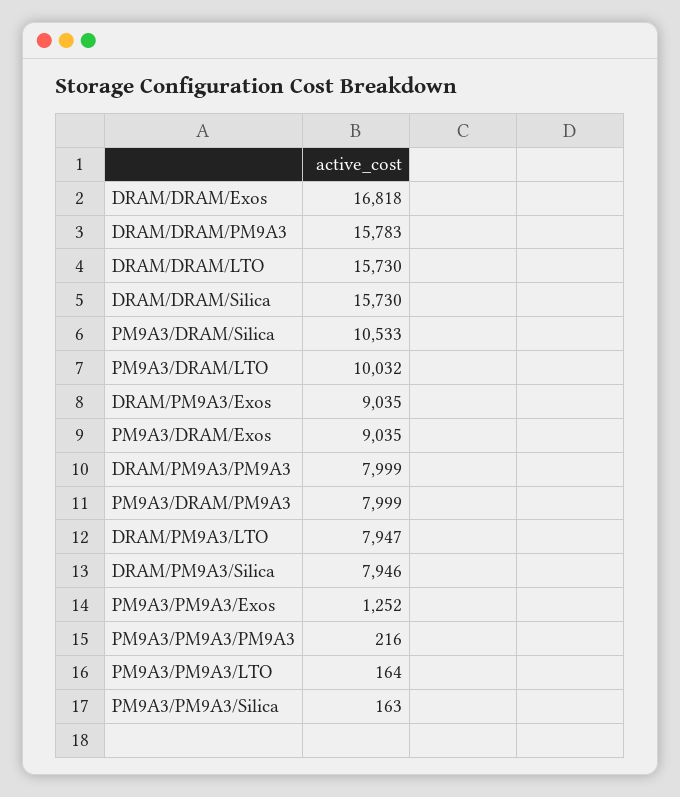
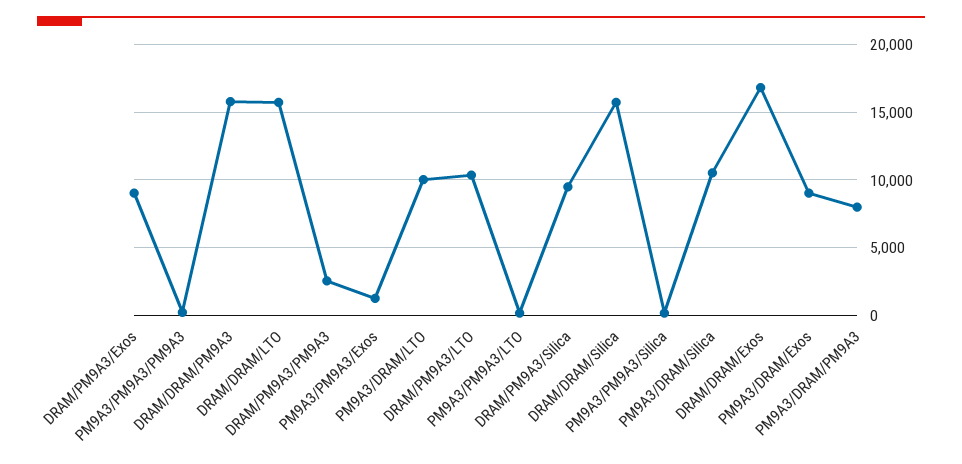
  {
    "DRAM/DRAM/Exos": 16818,
    "DRAM/DRAM/PM9A3": 15783,
    "DRAM/DRAM/LTO": 15730,
    "DRAM/DRAM/Silica": 15730,
    "PM9A3/DRAM/Silica": 10533,
    "PM9A3/DRAM/LTO": 10032,
    "DRAM/PM9A3/Exos": 9035,
    "PM9A3/DRAM/Exos": 9035,
-   "DRAM/PM9A3/PM9A3": 7999,
+   "DRAM/PM9A3/PM9A3": 2500,
    "PM9A3/DRAM/PM9A3": 7999,
-   "DRAM/PM9A3/LTO": 7947,
+   "DRAM/PM9A3/LTO": 10500,
-   "DRAM/PM9A3/Silica": 7946,
+   "DRAM/PM9A3/Silica": 9500,
    "PM9A3/PM9A3/Exos": 1252,
    "PM9A3/PM9A3/PM9A3": 216,
    "PM9A3/PM9A3/LTO": 164,
    "PM9A3/PM9A3/Silica": 163
  }

